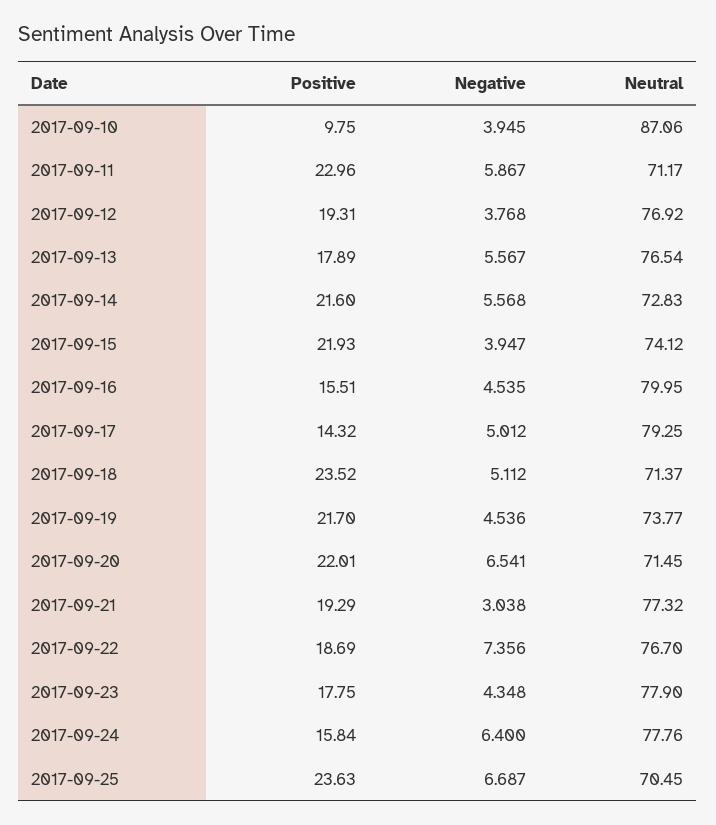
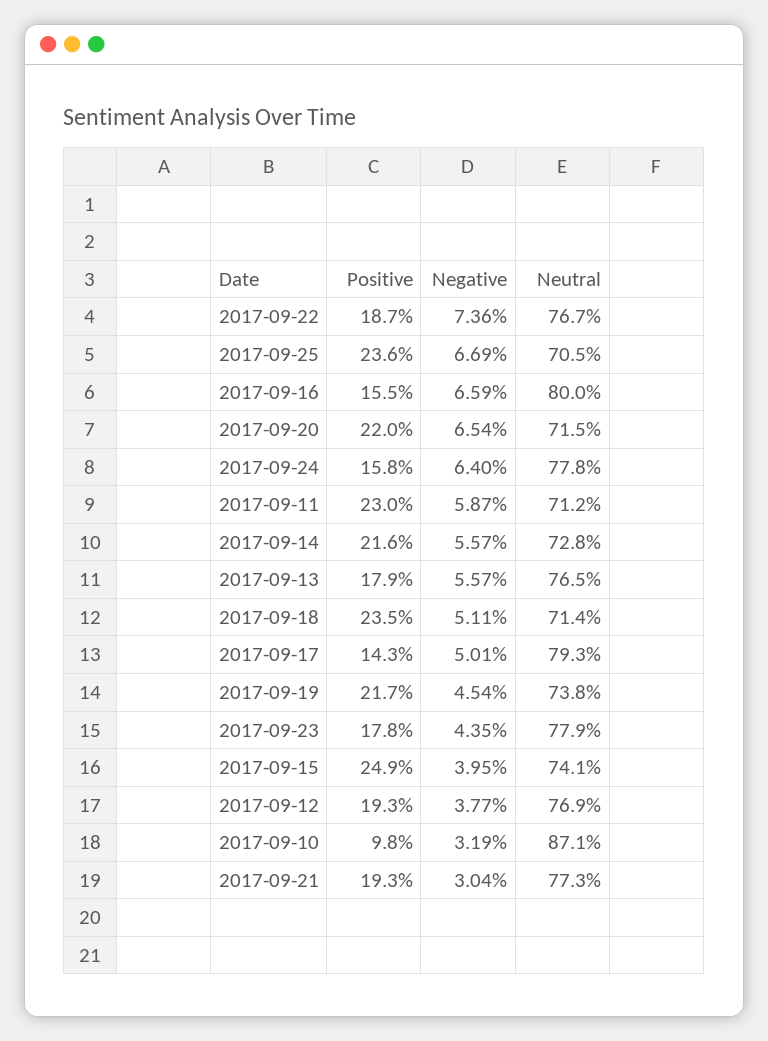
  {
    "Positive": {
      "2017-09-10": 9.75,
      "2017-09-11": 22.96,
      "2017-09-12": 19.31,
      "2017-09-13": 17.89,
      "2017-09-14": 21.6,
-     "2017-09-15": 21.93,
+     "2017-09-15": 24.9,
      "2017-09-16": 15.51,
      "2017-09-17": 14.32,
      "2017-09-18": 23.52,
      "2017-09-19": 21.7,
      "2017-09-20": 22.01,
      "2017-09-21": 19.29,
      "2017-09-22": 18.69,
      "2017-09-23": 17.75,
      "2017-09-24": 15.84,
      "2017-09-25": 23.63
    },
    "Negative": {
-     "2017-09-10": 3.945,
+     "2017-09-10": 3.19,
      "2017-09-11": 5.867,
      "2017-09-12": 3.768,
      "2017-09-13": 5.567,
      "2017-09-14": 5.568,
      "2017-09-15": 3.947,
-     "2017-09-16": 4.535,
+     "2017-09-16": 6.59,
      "2017-09-17": 5.012,
      "2017-09-18": 5.112,
      "2017-09-19": 4.536,
      "2017-09-20": 6.541,
      "2017-09-21": 3.038,
      "2017-09-22": 7.356,
      "2017-09-23": 4.348,
      "2017-09-24": 6.4,
      "2017-09-25": 6.687
    },
    "Neutral": {
      "2017-09-10": 87.06,
      "2017-09-11": 71.17,
      "2017-09-12": 76.92,
      "2017-09-13": 76.54,
      "2017-09-14": 72.83,
      "2017-09-15": 74.12,
      "2017-09-16": 79.95,
      "2017-09-17": 79.25,
      "2017-09-18": 71.37,
      "2017-09-19": 73.77,
      "2017-09-20": 71.45,
      "2017-09-21": 77.32,
      "2017-09-22": 76.7,
      "2017-09-23": 77.9,
      "2017-09-24": 77.76,
      "2017-09-25": 70.45
    }
  }

